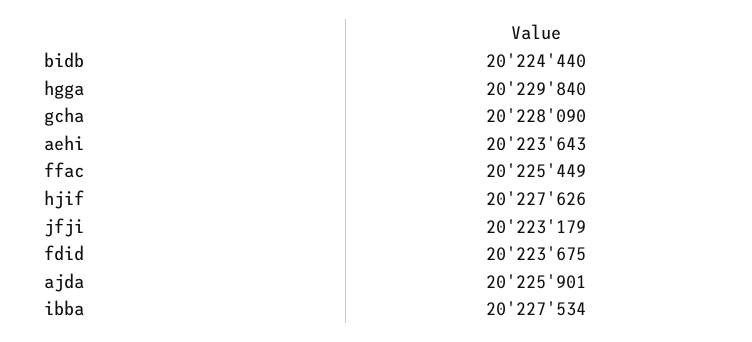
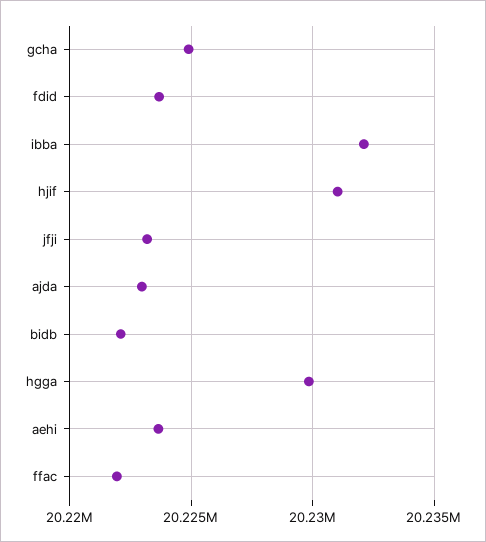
  {
-   "bidb": 20224440,
+   "bidb": 20222000,
    "hgga": 20229840,
-   "gcha": 20228090,
+   "gcha": 20225000,
    "aehi": 20223643,
-   "ffac": 20225449,
+   "ffac": 20222000,
-   "hjif": 20227626,
+   "hjif": 20231000,
    "jfji": 20223179,
    "fdid": 20223675,
-   "ajda": 20225901,
+   "ajda": 20223000,
-   "ibba": 20227534
+   "ibba": 20232000
  }

